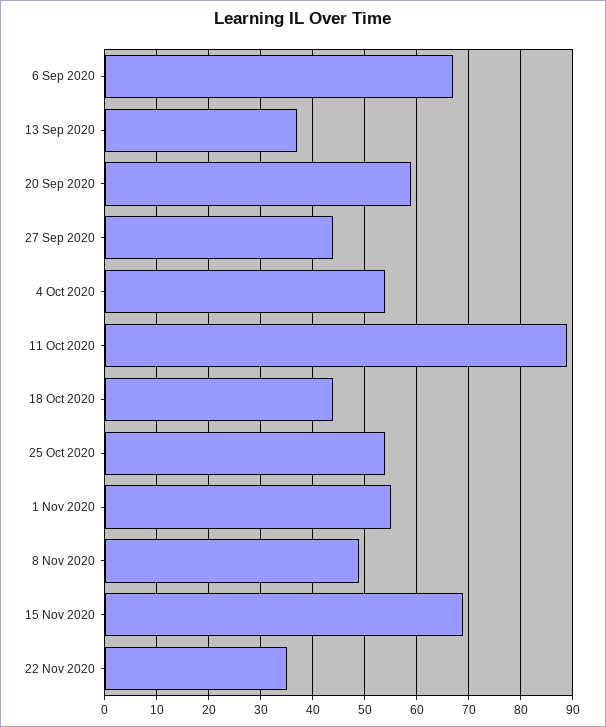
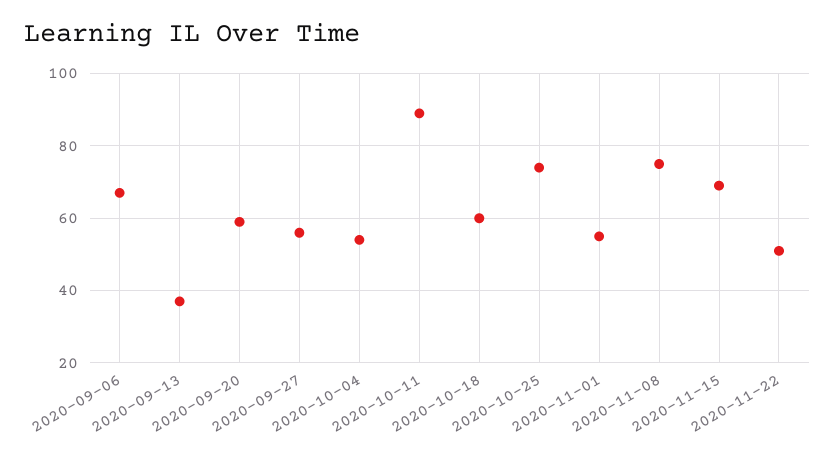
  {
    "6 Sep 2020": 65,
    "13 Sep 2020": 35,
    "20 Sep 2020": 60,
-   "27 Sep 2020": 45,
+   "27 Sep 2020": 55,
    "4 Oct 2020": 55,
    "11 Oct 2020": 90,
-   "18 Oct 2020": 45,
+   "18 Oct 2020": 60,
-   "25 Oct 2020": 55,
+   "25 Oct 2020": 75,
    "1 Nov 2020": 55,
-   "8 Nov 2020": 50,
+   "8 Nov 2020": 75,
    "15 Nov 2020": 70,
-   "22 Nov 2020": 35
+   "22 Nov 2020": 50
  }

